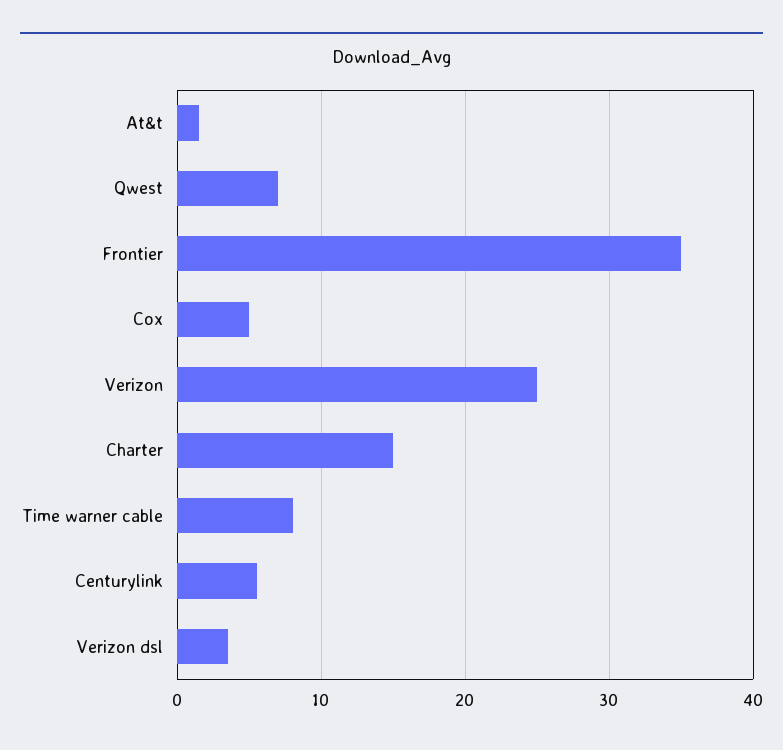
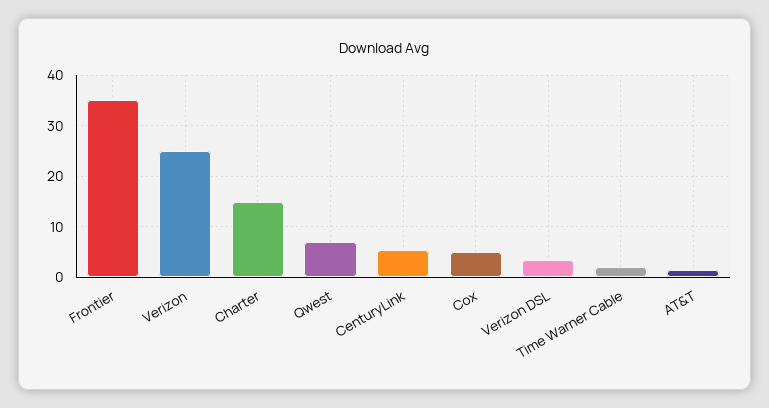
  {
    "At&t": 2,
    "Qwest": 7,
    "Frontier": 35,
    "Cox": 5,
    "Verizon": 25,
    "Charter": 15,
-   "Time warner cable": 8,
+   "Time warner cable": 2,
    "Centurylink": 6,
    "Verizon dsl": 4
  }

